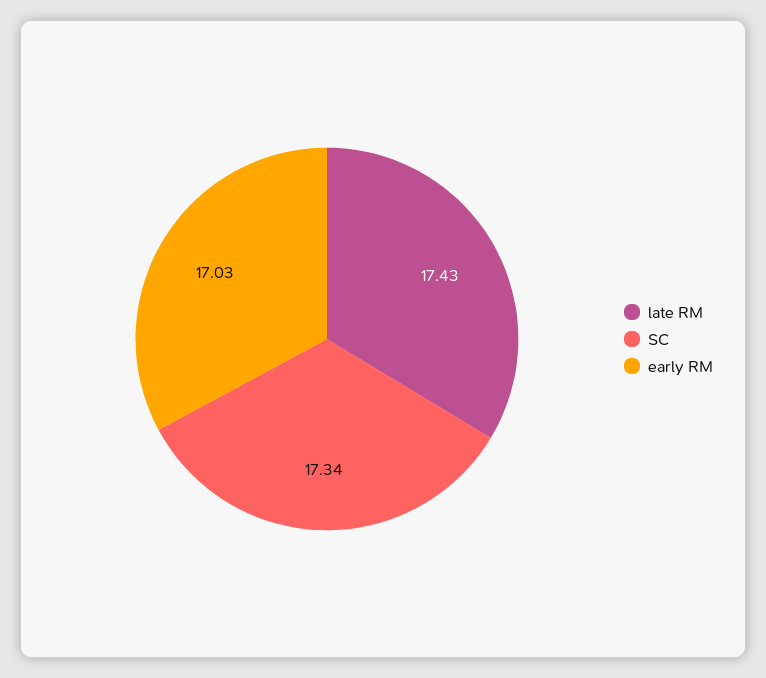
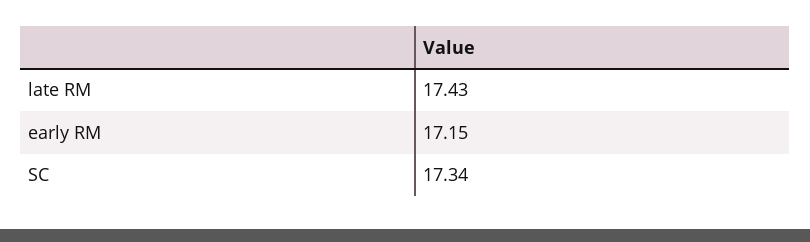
  {
    "late RM": 17.43,
    "SC": 17.34,
-   "early RM": 17.03
+   "early RM": 17.15
  }

